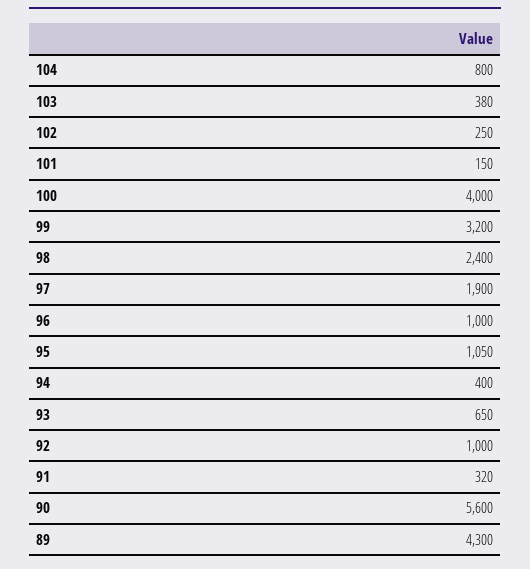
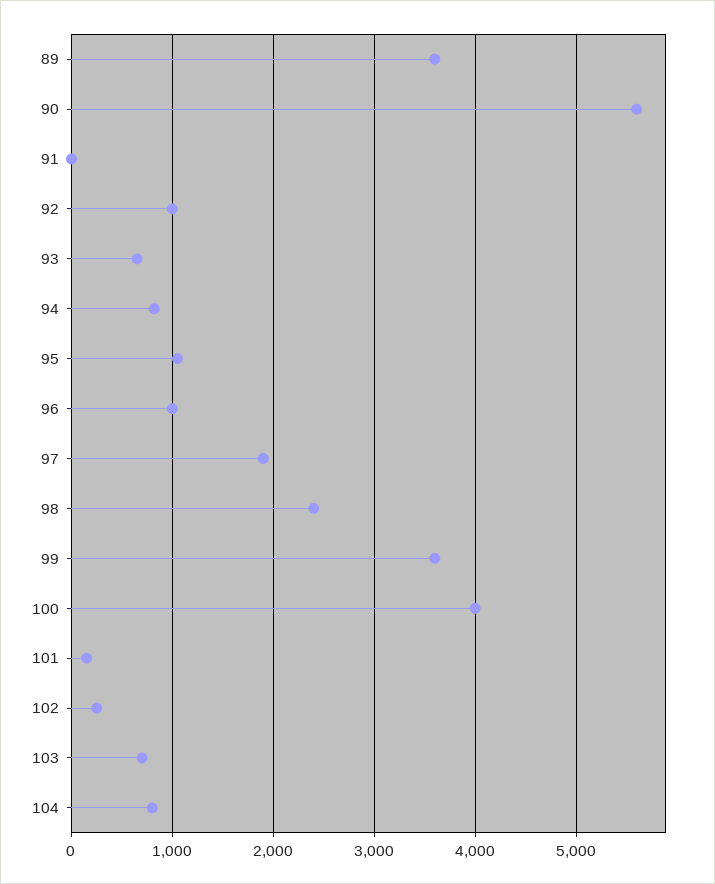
  {
    "104": 800,
-   "103": 380,
+   "103": 700,
    "102": 250,
    "101": 150,
    "100": 4000,
-   "99": 3200,
+   "99": 3600,
    "98": 2400,
    "97": 1900,
    "96": 1000,
    "95": 1050,
-   "94": 400,
+   "94": 800,
    "93": 650,
    "92": 1000,
-   "91": 320,
+   "91": 0,
    "90": 5600,
-   "89": 4300
+   "89": 3600
  }

